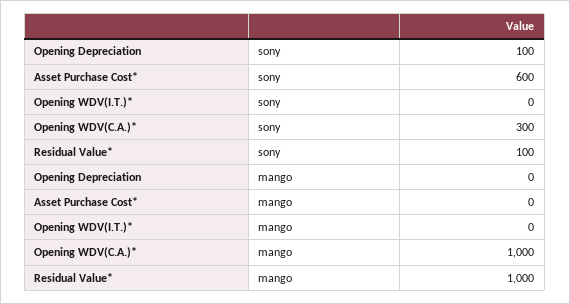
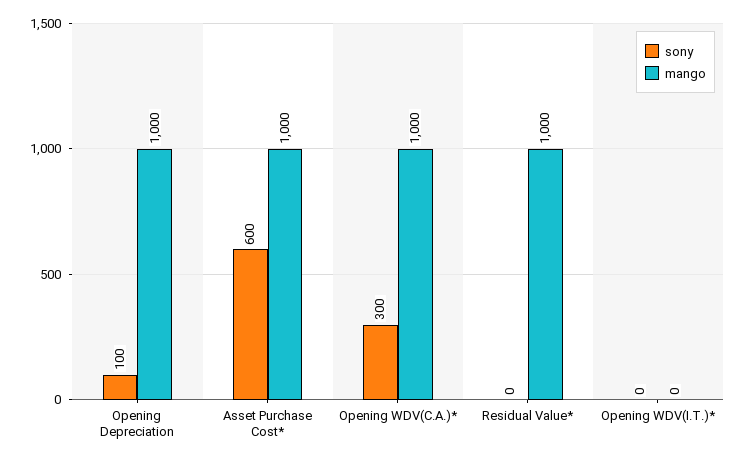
  {
    "sony": {
      "Opening Depreciation": 100,
      "Asset Purchase Cost*": 600,
      "Opening WDV(I.T.)*": 0,
      "Opening WDV(C.A.)*": 300,
-     "Residual Value*": 100
+     "Residual Value*": 0
    },
    "mango": {
-     "Opening Depreciation": 0,
+     "Opening Depreciation": 1000,
-     "Asset Purchase Cost*": 0,
+     "Asset Purchase Cost*": 1000,
      "Opening WDV(I.T.)*": 0,
      "Opening WDV(C.A.)*": 1000,
      "Residual Value*": 1000
    }
  }

